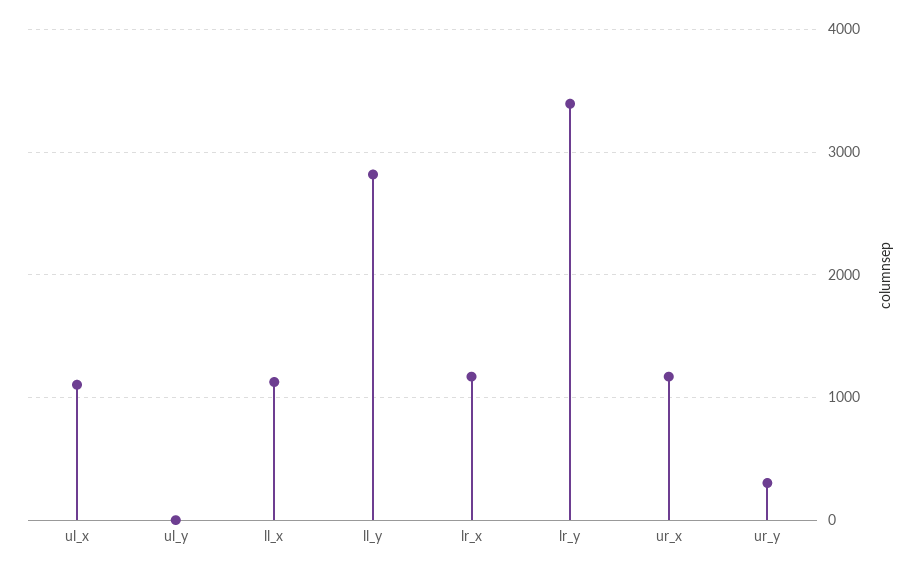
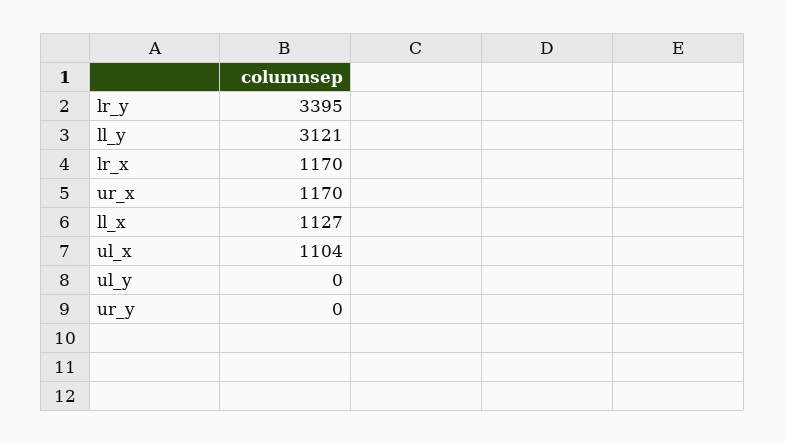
  {
    "ul_x": 1104,
    "ul_y": 0,
    "ll_x": 1127,
-   "ll_y": 2800,
+   "ll_y": 3121,
    "lr_x": 1170,
    "lr_y": 3395,
    "ur_x": 1170,
-   "ur_y": 300
+   "ur_y": 0
  }

